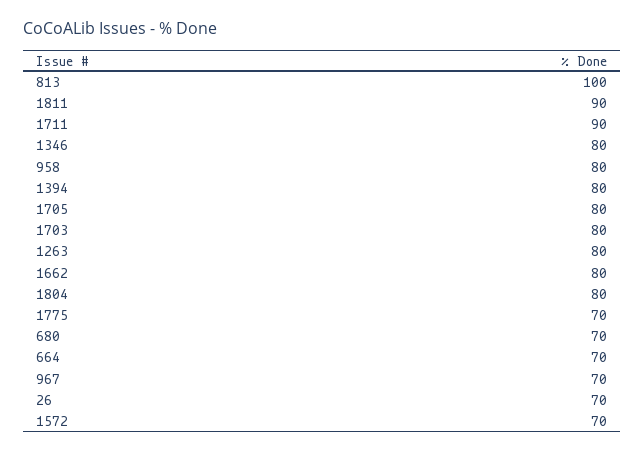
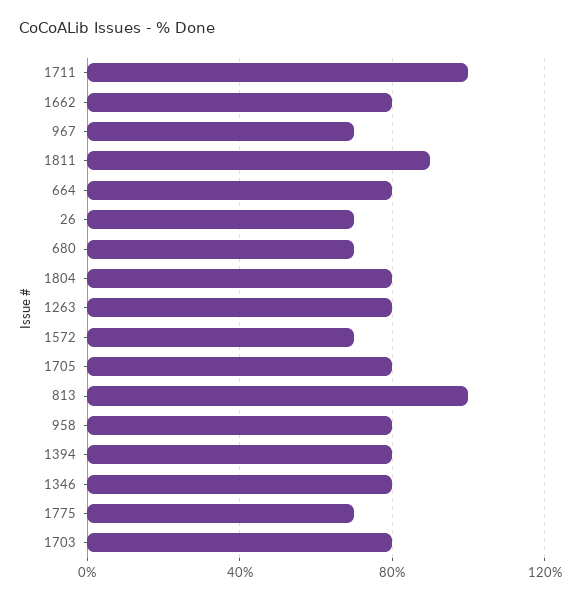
  {
    "813": 100,
    "1811": 90,
-   "1711": 90,
+   "1711": 100,
    "1346": 80,
    "958": 80,
    "1394": 80,
    "1705": 80,
    "1703": 80,
    "1263": 80,
    "1662": 80,
    "1804": 80,
    "1775": 70,
    "680": 70,
-   "664": 70,
+   "664": 80,
    "967": 70,
    "26": 70,
    "1572": 70
  }

